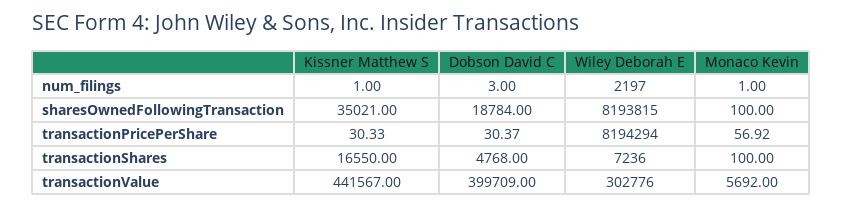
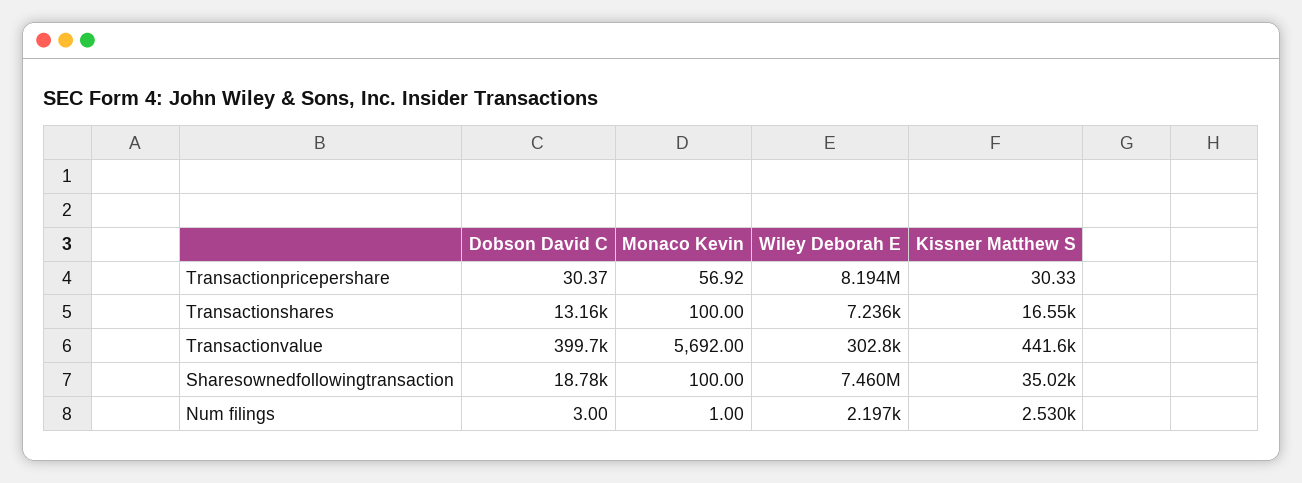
  {
    "Kissner Matthew S": {
-     "num_filings": 1,
+     "num_filings": 2530,
      "sharesOwnedFollowingTransaction": 35021,
      "transactionPricePerShare": 30.33,
      "transactionShares": 16550,
      "transactionValue": 441567
    },
    "Dobson David C": {
      "num_filings": 3,
      "sharesOwnedFollowingTransaction": 18784,
      "transactionPricePerShare": 30.37,
-     "transactionShares": 4768,
+     "transactionShares": 13160,
      "transactionValue": 399709
    },
    "Wiley Deborah E": {
      "num_filings": 2197,
-     "sharesOwnedFollowingTransaction": 8193815,
+     "sharesOwnedFollowingTransaction": 7460000,
      "transactionPricePerShare": 8194294,
      "transactionShares": 7236,
      "transactionValue": 302776
    },
    "Monaco Kevin": {
      "num_filings": 1,
      "sharesOwnedFollowingTransaction": 100,
      "transactionPricePerShare": 56.92,
      "transactionShares": 100,
      "transactionValue": 5692
    }
  }

